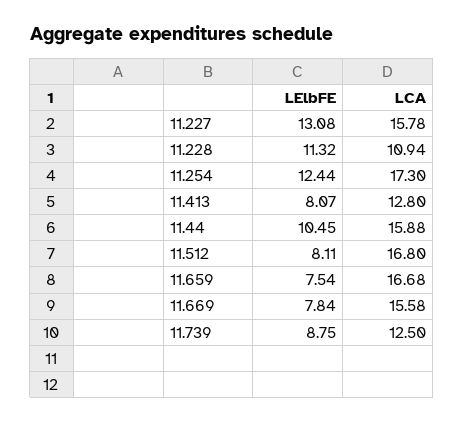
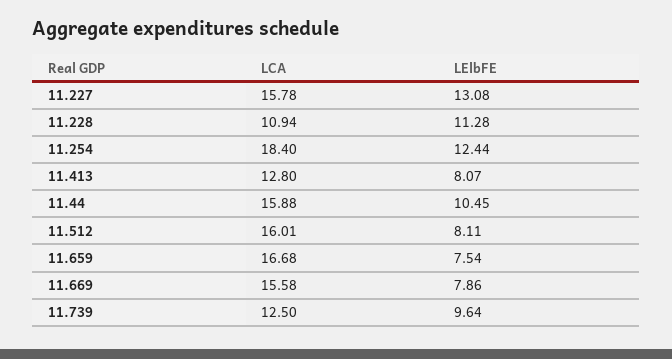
  {
    "LElbFE": {
      "11.227": 13.08,
-     "11.228": 11.32,
+     "11.228": 11.28,
      "11.254": 12.44,
      "11.413": 8.07,
      "11.44": 10.45,
      "11.512": 8.11,
      "11.659": 7.54,
-     "11.669": 7.84,
+     "11.669": 7.86,
-     "11.739": 8.75
+     "11.739": 9.64
    },
    "LCA": {
      "11.227": 15.78,
      "11.228": 10.94,
-     "11.254": 17.3,
+     "11.254": 18.4,
      "11.413": 12.8,
      "11.44": 15.88,
-     "11.512": 16.8,
+     "11.512": 16.01,
      "11.659": 16.68,
      "11.669": 15.58,
      "11.739": 12.5
    }
  }

